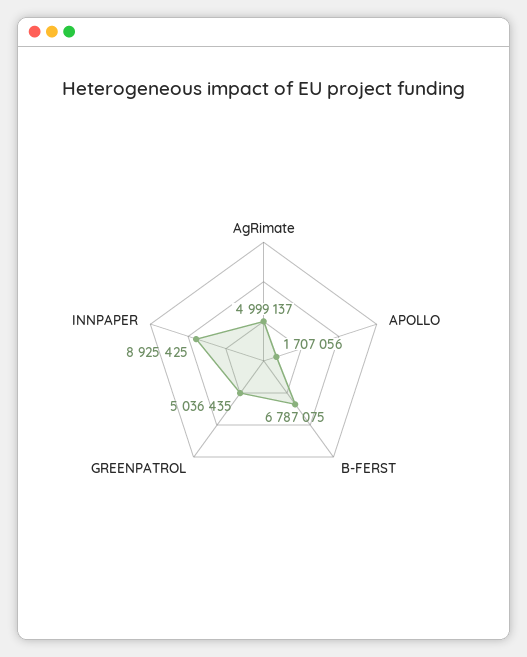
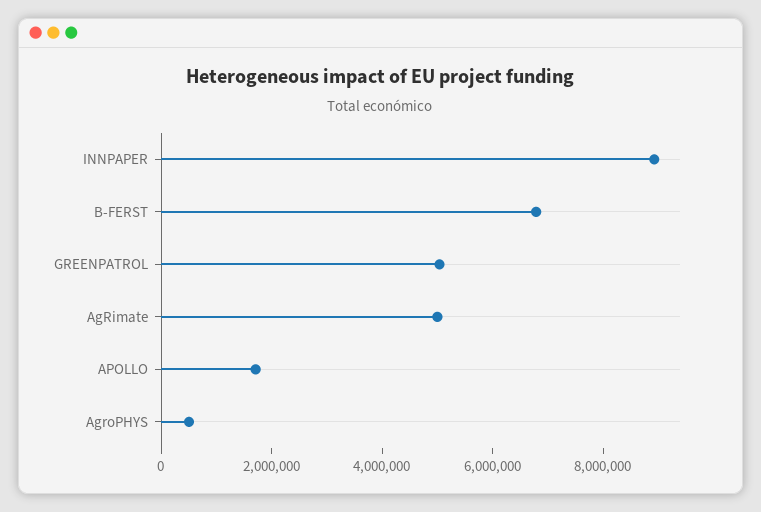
  {
    "AgRimate": 4999137,
    "APOLLO": 1707056,
    "B-FERST": 6787075,
    "GREENPATROL": 5036435,
-   "INNPAPER": 8925425
+   "INNPAPER": 8925425,
+   "AgroPHYS": 500000
  }

